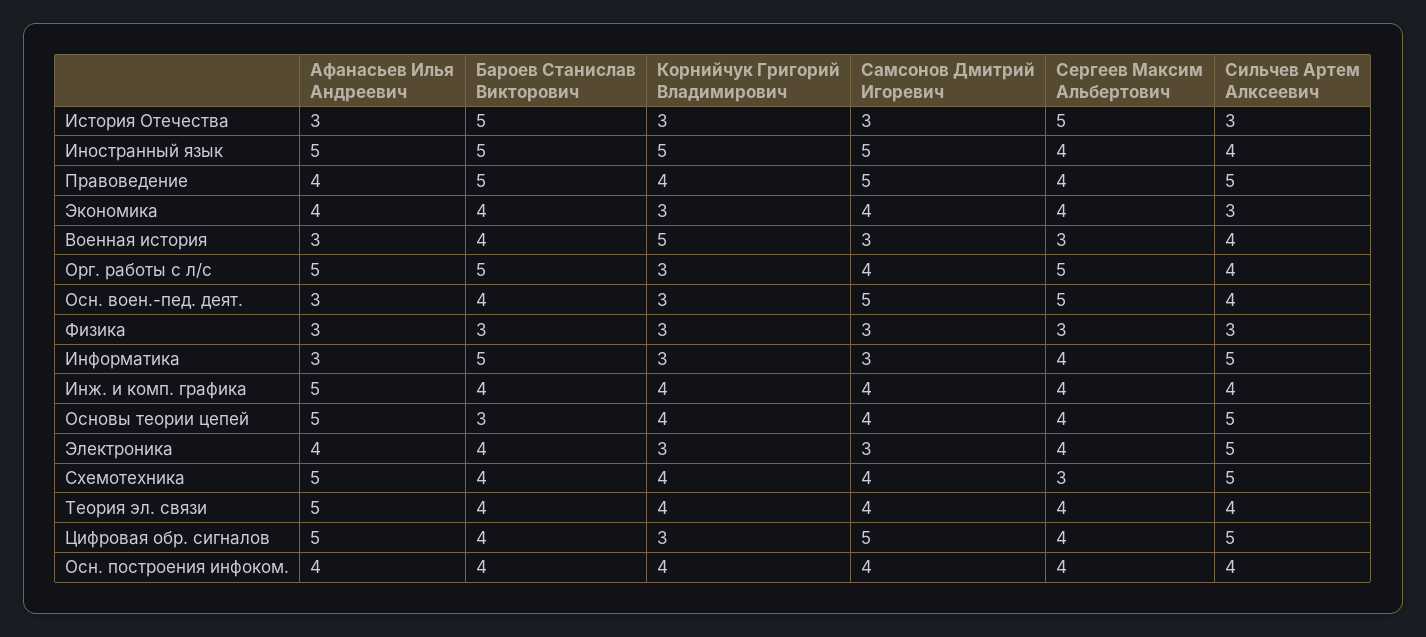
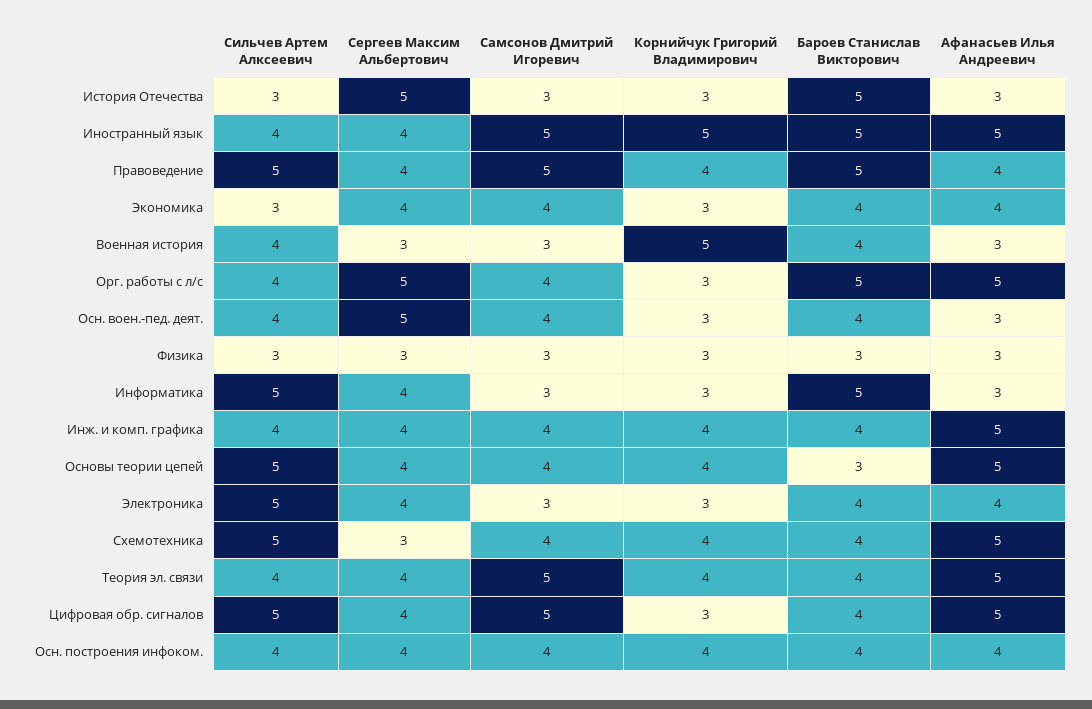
  {
    "Афанасьев Илья Андреевич": {
      "История Отечества": 3,
      "Иностранный язык": 5,
      "Правоведение": 4,
      "Экономика": 4,
      "Военная история": 3,
      "Орг. работы с л/с": 5,
      "Осн. воен.-пед. деят.": 3,
      "Физика": 3,
      "Информатика": 3,
      "Инж. и комп. графика": 5,
      "Основы теории цепей": 5,
      "Электроника": 4,
      "Схемотехника": 5,
      "Теория эл. связи": 5,
      "Цифровая обр. сигналов": 5,
      "Осн. построения инфоком.": 4
    },
    "Бароев Станислав Викторович": {
      "История Отечества": 5,
      "Иностранный язык": 5,
      "Правоведение": 5,
      "Экономика": 4,
      "Военная история": 4,
      "Орг. работы с л/с": 5,
      "Осн. воен.-пед. деят.": 4,
      "Физика": 3,
      "Информатика": 5,
      "Инж. и комп. графика": 4,
      "Основы теории цепей": 3,
      "Электроника": 4,
      "Схемотехника": 4,
      "Теория эл. связи": 4,
      "Цифровая обр. сигналов": 4,
      "Осн. построения инфоком.": 4
    },
    "Корнийчук Григорий Владимирович": {
      "История Отечества": 3,
      "Иностранный язык": 5,
      "Правоведение": 4,
      "Экономика": 3,
      "Военная история": 5,
      "Орг. работы с л/с": 3,
      "Осн. воен.-пед. деят.": 3,
      "Физика": 3,
      "Информатика": 3,
      "Инж. и комп. графика": 4,
      "Основы теории цепей": 4,
      "Электроника": 3,
      "Схемотехника": 4,
      "Теория эл. связи": 4,
      "Цифровая обр. сигналов": 3,
      "Осн. построения инфоком.": 4
    },
    "Самсонов Дмитрий Игоревич": {
      "История Отечества": 3,
      "Иностранный язык": 5,
      "Правоведение": 5,
      "Экономика": 4,
      "Военная история": 3,
      "Орг. работы с л/с": 4,
-     "Осн. воен.-пед. деят.": 5,
+     "Осн. воен.-пед. деят.": 4,
      "Физика": 3,
      "Информатика": 3,
      "Инж. и комп. графика": 4,
      "Основы теории цепей": 4,
      "Электроника": 3,
      "Схемотехника": 4,
-     "Теория эл. связи": 4,
+     "Теория эл. связи": 5,
      "Цифровая обр. сигналов": 5,
      "Осн. построения инфоком.": 4
    },
    "Сергеев Максим Альбертович": {
      "История Отечества": 5,
      "Иностранный язык": 4,
      "Правоведение": 4,
      "Экономика": 4,
      "Военная история": 3,
      "Орг. работы с л/с": 5,
      "Осн. воен.-пед. деят.": 5,
      "Физика": 3,
      "Информатика": 4,
      "Инж. и комп. графика": 4,
      "Основы теории цепей": 4,
      "Электроника": 4,
      "Схемотехника": 3,
      "Теория эл. связи": 4,
      "Цифровая обр. сигналов": 4,
      "Осн. построения инфоком.": 4
    },
    "Сильчев Артем Алксеевич": {
      "История Отечества": 3,
      "Иностранный язык": 4,
      "Правоведение": 5,
      "Экономика": 3,
      "Военная история": 4,
      "Орг. работы с л/с": 4,
      "Осн. воен.-пед. деят.": 4,
      "Физика": 3,
      "Информатика": 5,
      "Инж. и комп. графика": 4,
      "Основы теории цепей": 5,
      "Электроника": 5,
      "Схемотехника": 5,
      "Теория эл. связи": 4,
      "Цифровая обр. сигналов": 5,
      "Осн. построения инфоком.": 4
    }
  }

